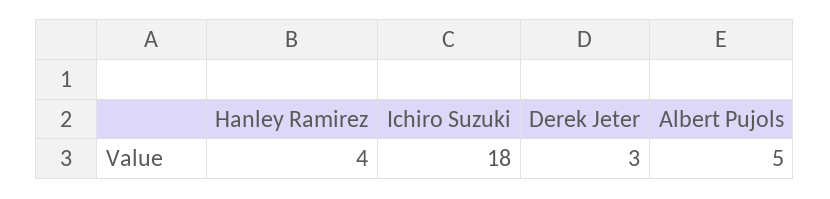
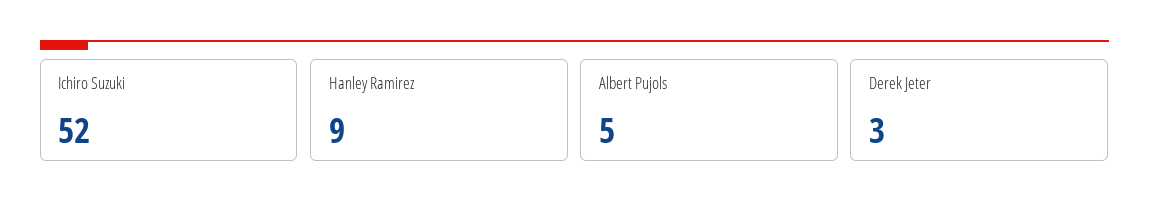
  {
-   "Hanley Ramirez": 4,
+   "Hanley Ramirez": 9,
-   "Ichiro Suzuki": 18,
+   "Ichiro Suzuki": 52,
    "Derek Jeter": 3,
    "Albert Pujols": 5
  }

